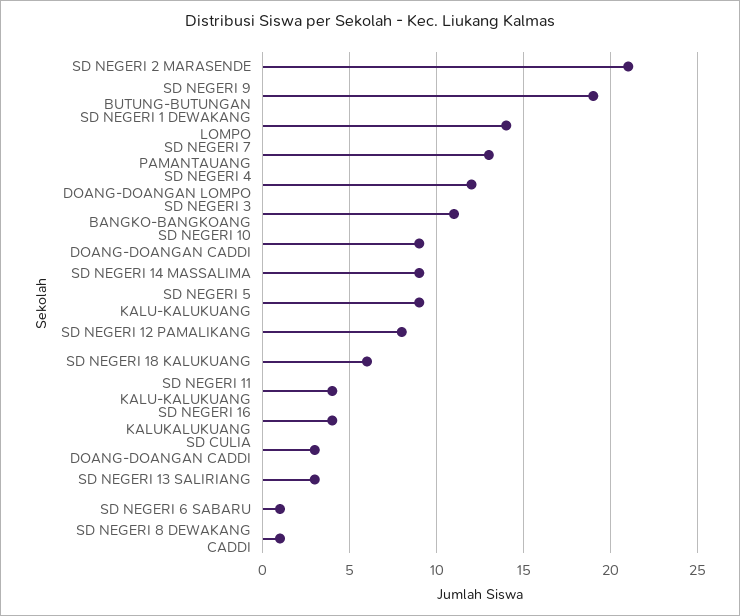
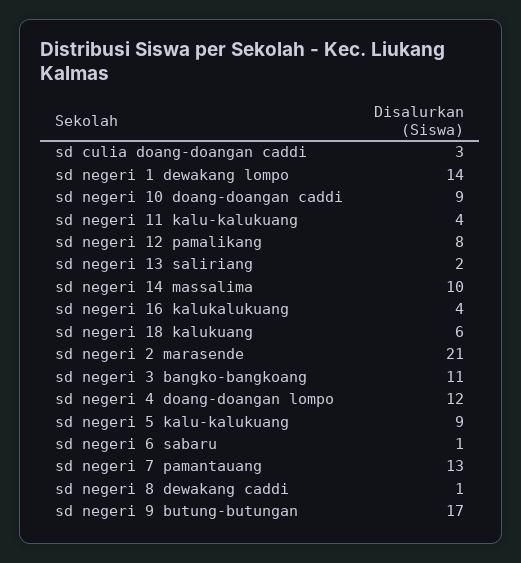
  {
    "SD NEGERI 2 MARASENDE": 21,
-   "SD NEGERI 9 BUTUNG-BUTUNGAN": 19,
+   "SD NEGERI 9 BUTUNG-BUTUNGAN": 17,
    "SD NEGERI 1 DEWAKANG LOMPO": 14,
    "SD NEGERI 7 PAMANTAUANG": 13,
    "SD NEGERI 4 DOANG-DOANGAN LOMPO": 12,
    "SD NEGERI 3 BANGKO-BANGKOANG": 11,
    "SD NEGERI 10 DOANG-DOANGAN CADDI": 9,
-   "SD NEGERI 14 MASSALIMA": 9,
+   "SD NEGERI 14 MASSALIMA": 10,
    "SD NEGERI 5 KALU-KALUKUANG": 9,
    "SD NEGERI 12 PAMALIKANG": 8,
    "SD NEGERI 18 KALUKUANG": 6,
    "SD NEGERI 11 KALU-KALUKUANG": 4,
    "SD NEGERI 16 KALUKALUKUANG": 4,
    "SD CULIA DOANG-DOANGAN CADDI": 3,
-   "SD NEGERI 13 SALIRIANG": 3,
+   "SD NEGERI 13 SALIRIANG": 2,
    "SD NEGERI 6 SABARU": 1,
    "SD NEGERI 8 DEWAKANG CADDI": 1
  }

